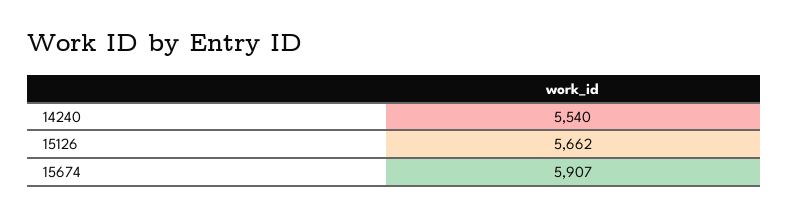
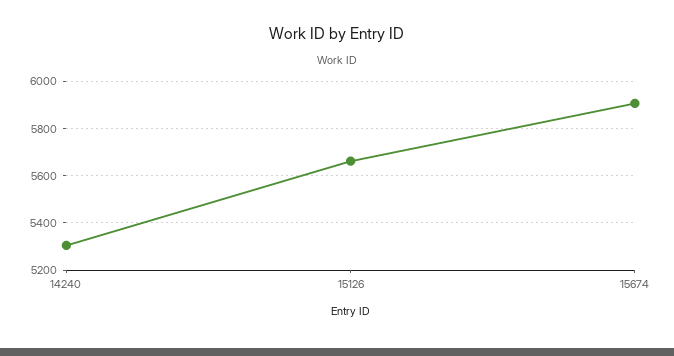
  {
-   "14240": 5540,
+   "14240": 5300,
    "15126": 5662,
    "15674": 5907
  }

